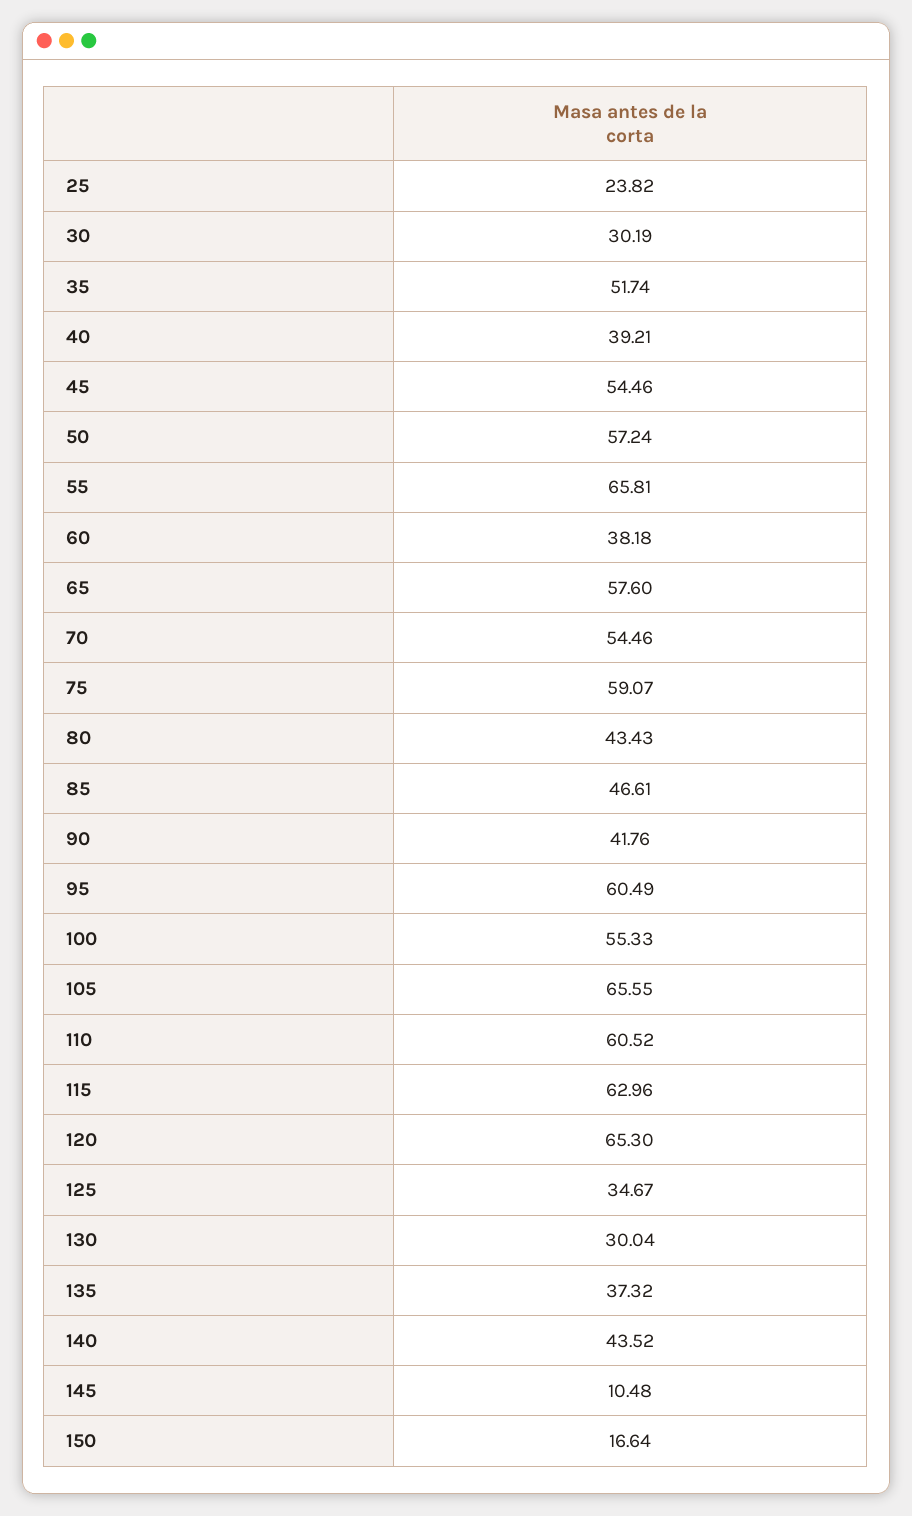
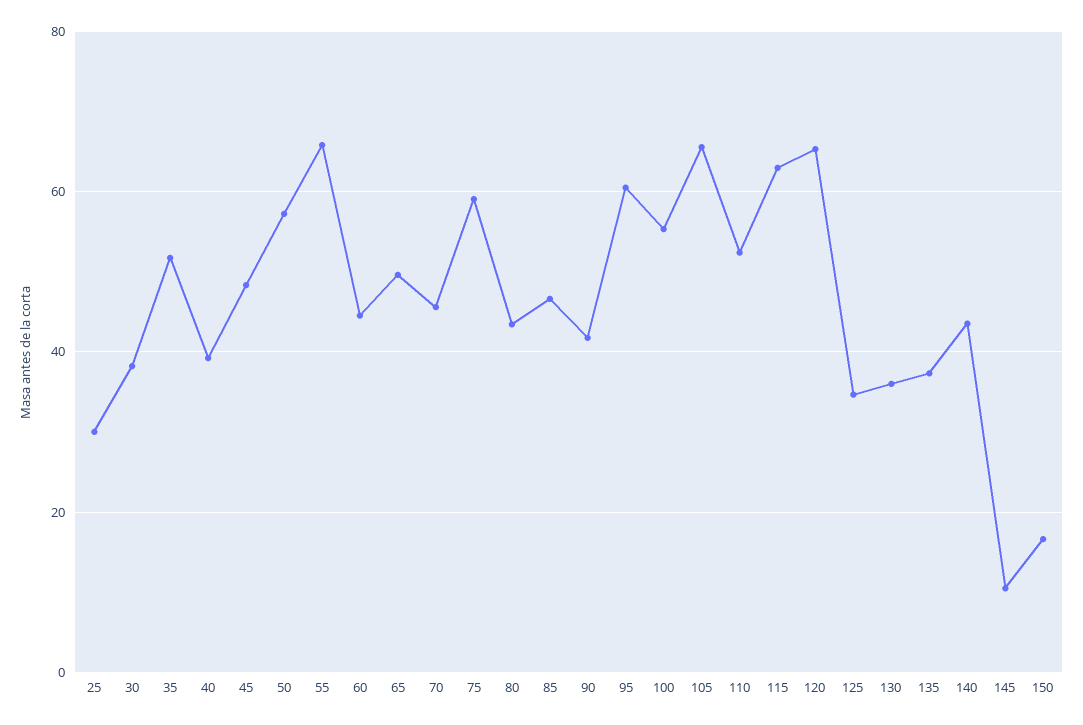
  {
-   "25": 23.82,
+   "25": 30,
-   "30": 30.19,
+   "30": 38,
    "35": 51.74,
    "40": 39.21,
-   "45": 54.46,
+   "45": 48,
    "50": 57.24,
    "55": 65.81,
-   "60": 38.18,
+   "60": 44,
-   "65": 57.6,
+   "65": 50,
-   "70": 54.46,
+   "70": 46,
    "75": 59.07,
    "80": 43.43,
    "85": 46.61,
    "90": 41.76,
    "95": 60.49,
    "100": 55.33,
    "105": 65.55,
-   "110": 60.52,
+   "110": 52,
    "115": 62.96,
    "120": 65.3,
    "125": 34.67,
-   "130": 30.04,
+   "130": 36,
    "135": 37.32,
    "140": 43.52,
    "145": 10.48,
    "150": 16.64
  }

